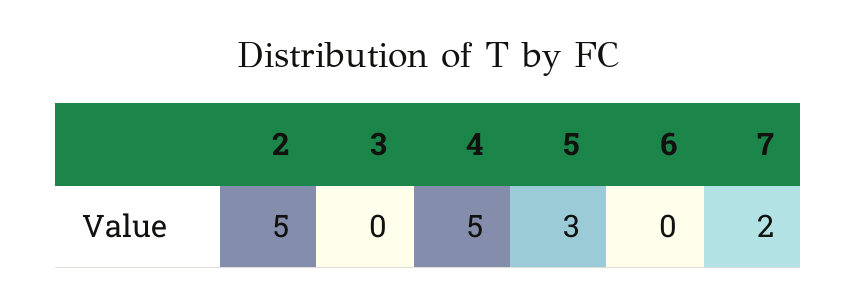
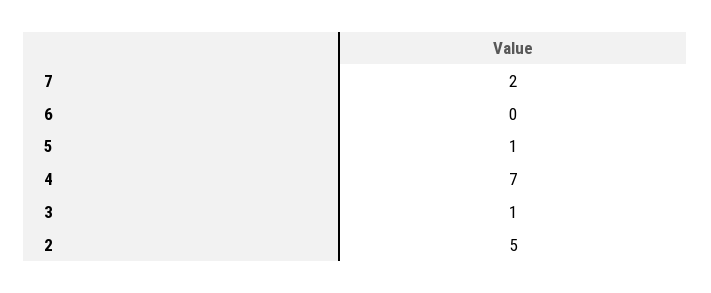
  {
    "2": 5,
-   "3": 0,
+   "3": 1,
-   "4": 5,
+   "4": 7,
-   "5": 3,
+   "5": 1,
    "6": 0,
    "7": 2
  }

